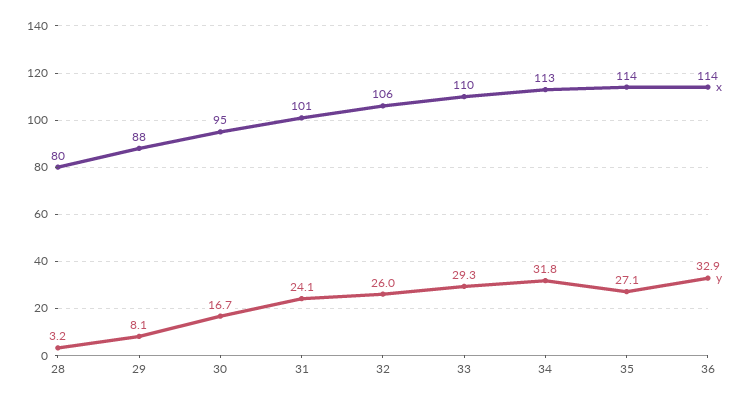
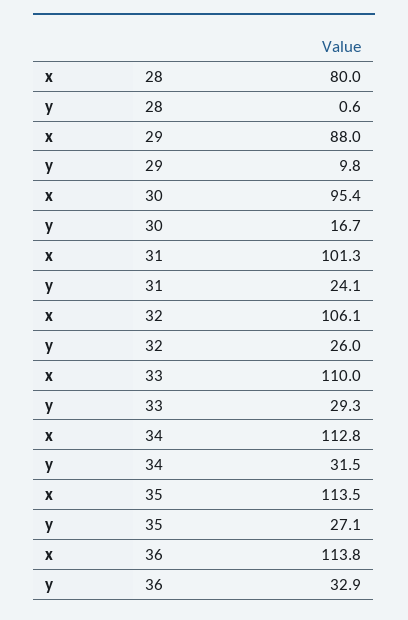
  {
    "x": {
      "28": 80,
      "29": 88,
      "30": 95.4,
      "31": 101.3,
      "32": 106.1,
      "33": 110,
      "34": 112.8,
      "35": 113.5,
      "36": 113.8
    },
    "y": {
-     "28": 3.2,
+     "28": 0.6,
-     "29": 8.1,
+     "29": 9.8,
      "30": 16.7,
      "31": 24.1,
      "32": 26,
      "33": 29.3,
-     "34": 31.8,
+     "34": 31.5,
      "35": 27.1,
      "36": 32.9
    }
  }

